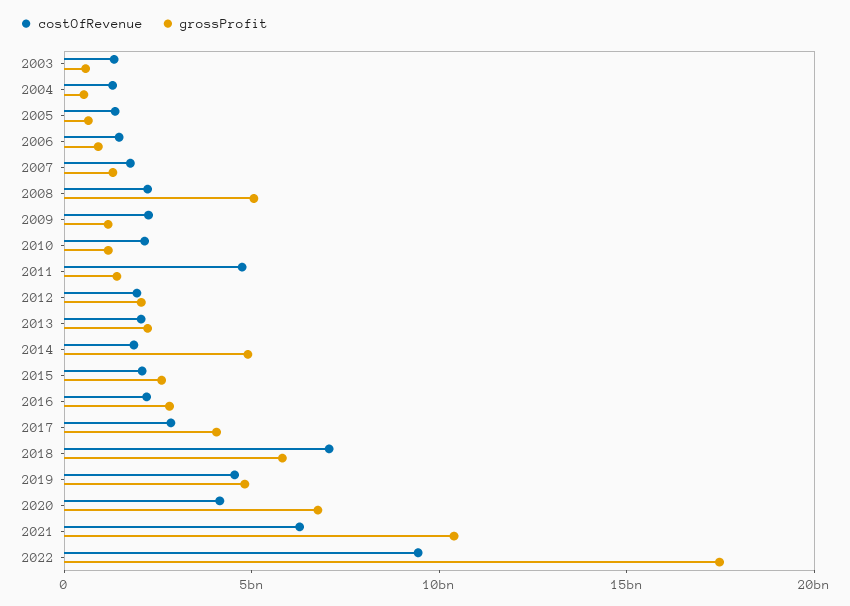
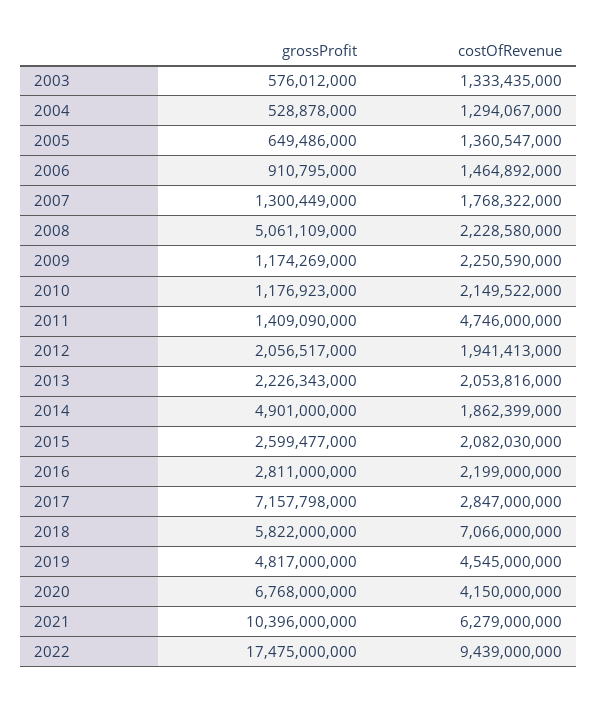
  {
    "costOfRevenue": {
      "2003": 1333435000,
      "2004": 1294067000,
      "2005": 1360547000,
      "2006": 1464892000,
      "2007": 1768322000,
      "2008": 2228580000,
      "2009": 2250590000,
      "2010": 2149522000,
      "2011": 4746000000,
      "2012": 1941413000,
      "2013": 2053816000,
      "2014": 1862399000,
      "2015": 2082030000,
      "2016": 2199000000,
      "2017": 2847000000,
      "2018": 7066000000,
      "2019": 4545000000,
      "2020": 4150000000,
      "2021": 6279000000,
      "2022": 9439000000
    },
    "grossProfit": {
      "2003": 576012000,
      "2004": 528878000,
      "2005": 649486000,
      "2006": 910795000,
      "2007": 1300449000,
      "2008": 5061109000,
      "2009": 1174269000,
      "2010": 1176923000,
      "2011": 1409090000,
      "2012": 2056517000,
      "2013": 2226343000,
      "2014": 4901000000,
      "2015": 2599477000,
      "2016": 2811000000,
-     "2017": 4000000000,
+     "2017": 7157798000,
      "2018": 5822000000,
      "2019": 4817000000,
      "2020": 6768000000,
      "2021": 10396000000,
      "2022": 17475000000
    }
  }

